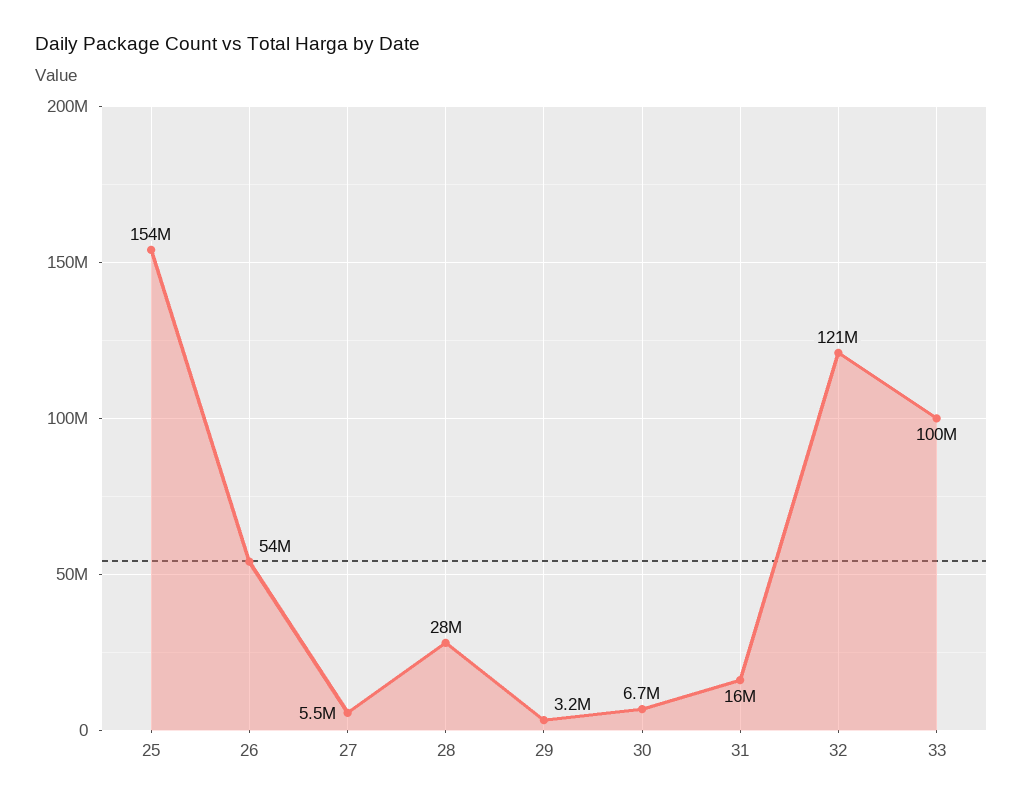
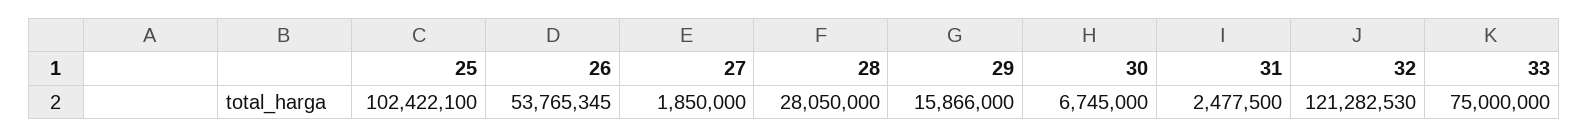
  {
-   "25": 154000000,
+   "25": 102422100,
    "26": 53765345,
-   "27": 5500000,
+   "27": 1850000,
    "28": 28050000,
-   "29": 3200000,
+   "29": 15866000,
    "30": 6745000,
-   "31": 16000000,
+   "31": 2477500,
    "32": 121282530,
-   "33": 100000000
+   "33": 75000000
  }

